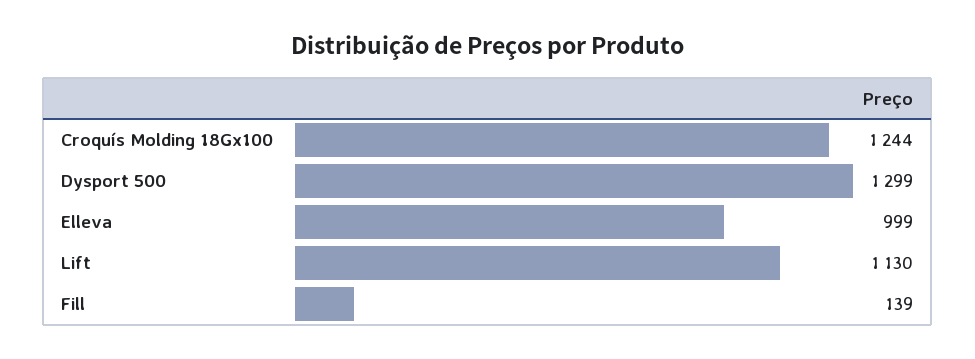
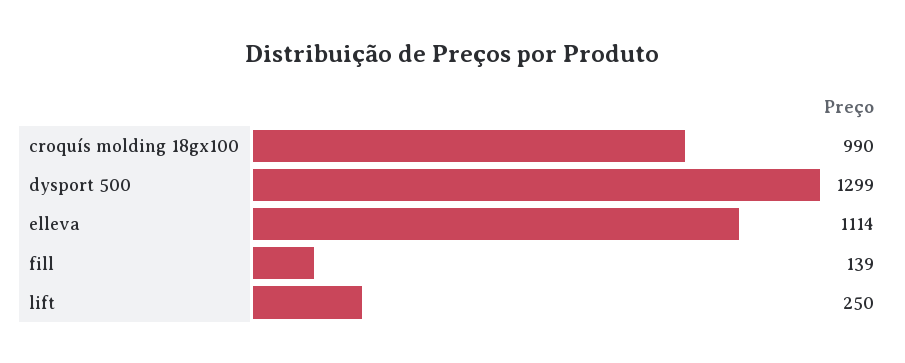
  {
-   "Croquís Molding 18Gx100": 1244,
+   "Croquís Molding 18Gx100": 990,
    "Dysport 500": 1299,
-   "Elleva": 999,
+   "Elleva": 1114,
-   "Lift": 1130,
+   "Lift": 250,
    "Fill": 139
  }

